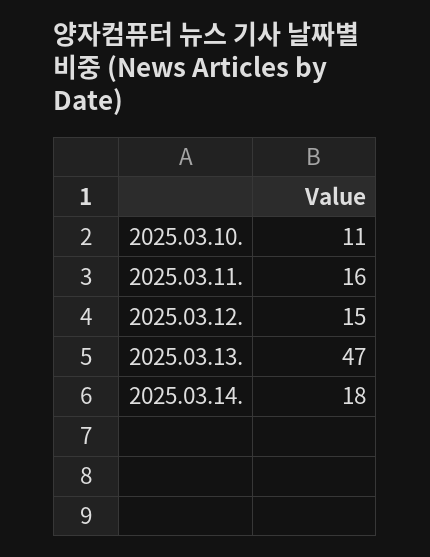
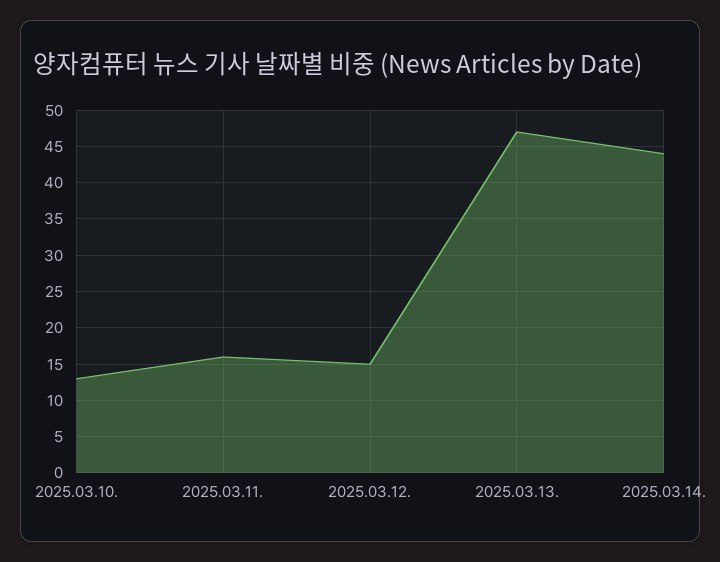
  {
-   "2025.03.10.": 11,
+   "2025.03.10.": 13,
    "2025.03.11.": 16,
    "2025.03.12.": 15,
    "2025.03.13.": 47,
-   "2025.03.14.": 18
+   "2025.03.14.": 44
  }

